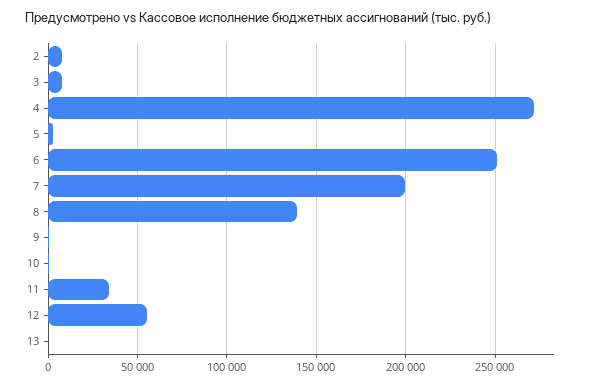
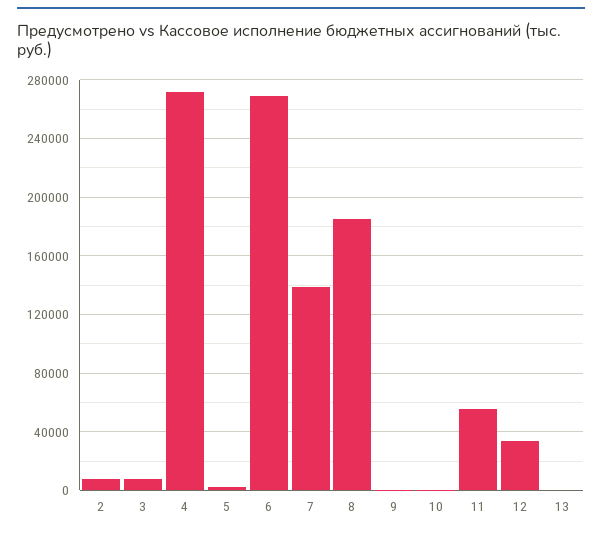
  {
    "2": 10000,
    "3": 10000,
    "4": 270000,
    "5": 5000,
-   "6": 250000,
+   "6": 270000,
-   "7": 200000,
+   "7": 140000,
-   "8": 140000,
+   "8": 185000,
    "9": 0,
    "10": 0,
-   "11": 35000,
+   "11": 55000,
-   "12": 55000,
+   "12": 35000,
    "13": 0
  }

